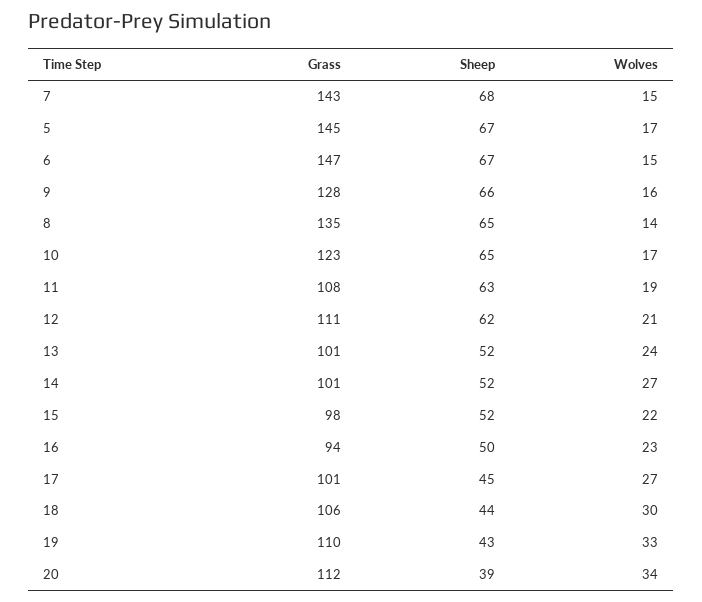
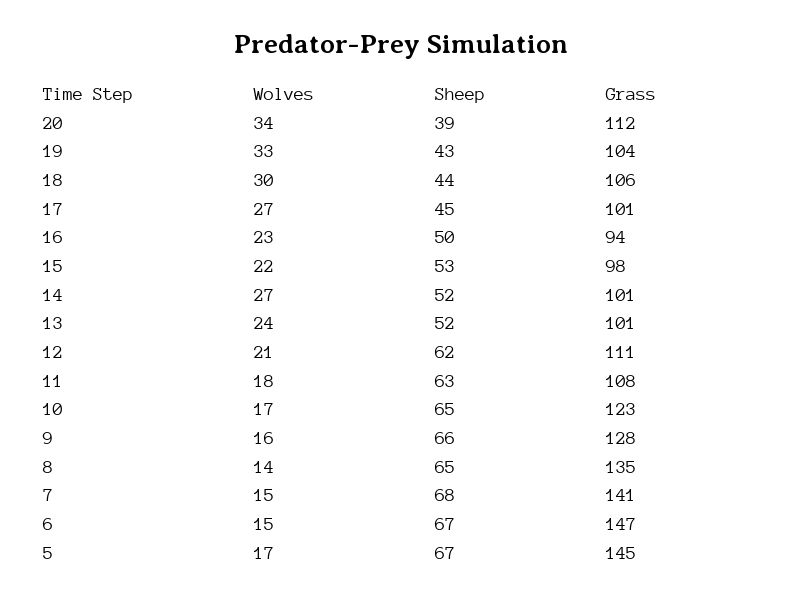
  {
    "Grass": {
-     "7": 143,
+     "7": 141,
      "5": 145,
      "6": 147,
      "9": 128,
      "8": 135,
      "10": 123,
      "11": 108,
      "12": 111,
      "13": 101,
      "14": 101,
      "15": 98,
      "16": 94,
      "17": 101,
      "18": 106,
-     "19": 110,
+     "19": 104,
      "20": 112
    },
    "Sheep": {
      "7": 68,
      "5": 67,
      "6": 67,
      "9": 66,
      "8": 65,
      "10": 65,
      "11": 63,
      "12": 62,
      "13": 52,
      "14": 52,
-     "15": 52,
+     "15": 53,
      "16": 50,
      "17": 45,
      "18": 44,
      "19": 43,
      "20": 39
    },
    "Wolves": {
      "7": 15,
      "5": 17,
      "6": 15,
      "9": 16,
      "8": 14,
      "10": 17,
-     "11": 19,
+     "11": 18,
      "12": 21,
      "13": 24,
      "14": 27,
      "15": 22,
      "16": 23,
      "17": 27,
      "18": 30,
      "19": 33,
      "20": 34
    }
  }

